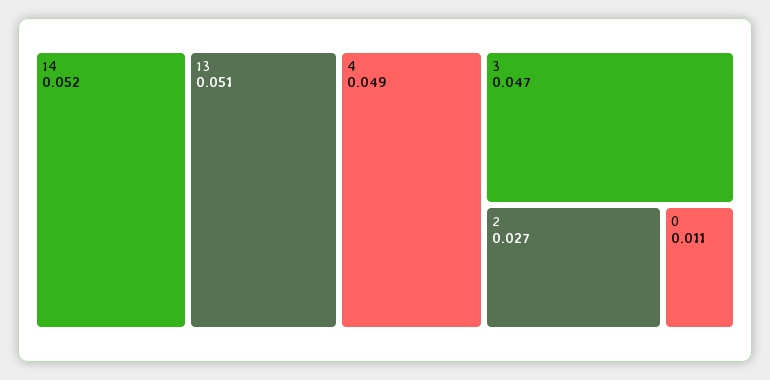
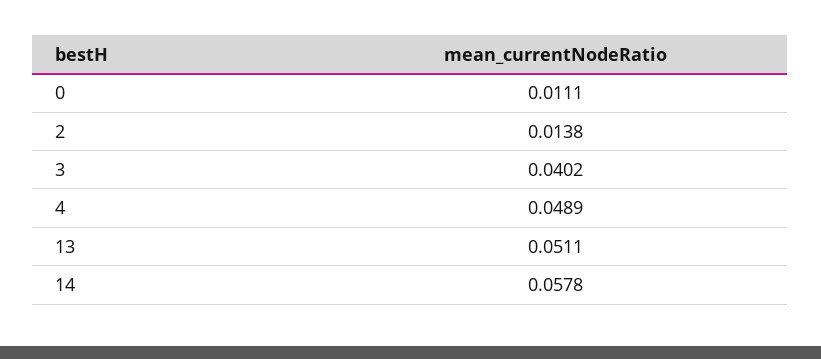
  {
-   "14": 0.052,
+   "14": 0.0578,
    "13": 0.0511,
    "4": 0.0489,
-   "3": 0.047,
+   "3": 0.0402,
-   "2": 0.027,
+   "2": 0.0138,
    "0": 0.0111
  }

